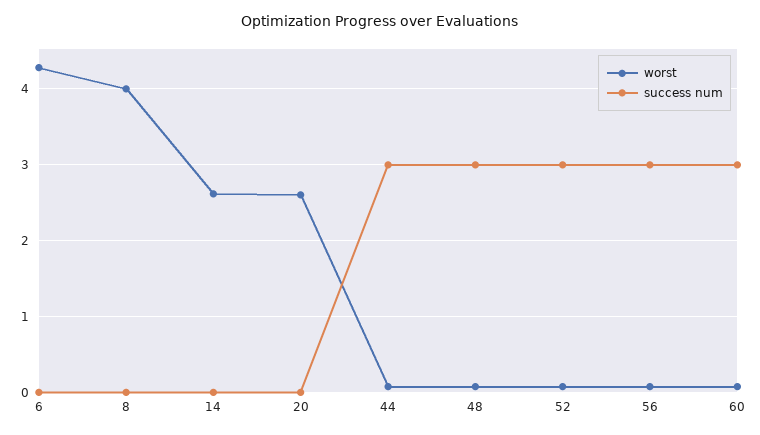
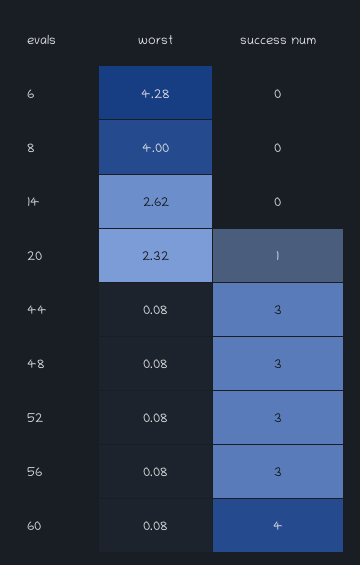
  {
    "worst": {
      "6": 4.28,
      "8": 4,
      "14": 2.62,
-     "20": 2.6,
+     "20": 2.32,
      "44": 0.08,
      "48": 0.08,
      "52": 0.08,
      "56": 0.08,
      "60": 0.08
    },
    "success num": {
      "6": 0,
      "8": 0,
      "14": 0,
-     "20": 0,
+     "20": 1,
      "44": 3,
      "48": 3,
      "52": 3,
      "56": 3,
-     "60": 3
+     "60": 4
    }
  }

